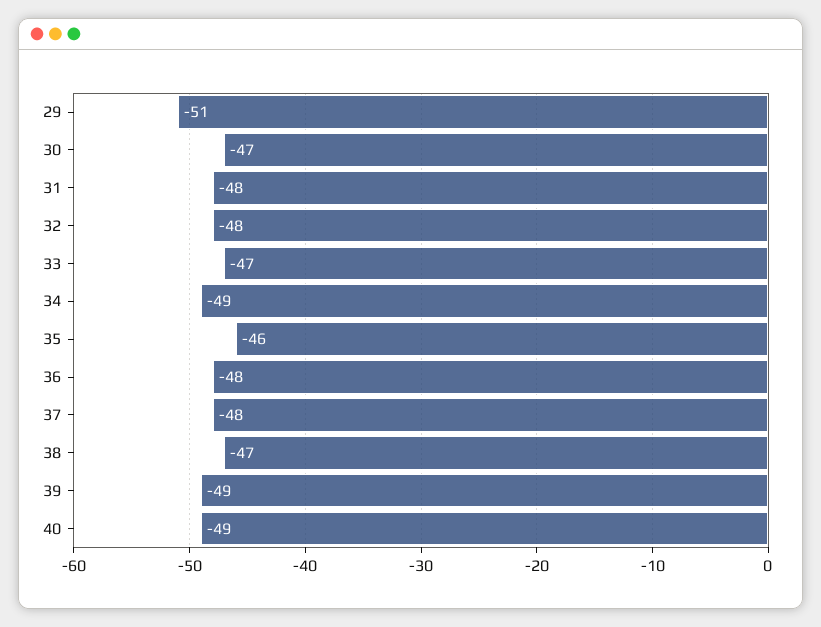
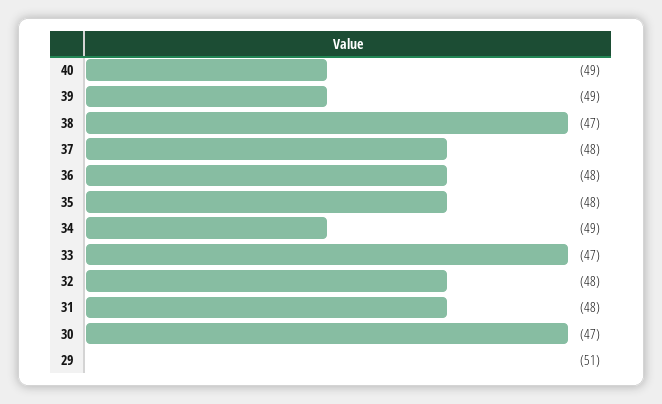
  {
    "29": -51,
    "30": -47,
    "31": -48,
    "32": -48,
    "33": -47,
    "34": -49,
-   "35": -46,
+   "35": -48,
    "36": -48,
    "37": -48,
    "38": -47,
    "39": -49,
    "40": -49
  }

